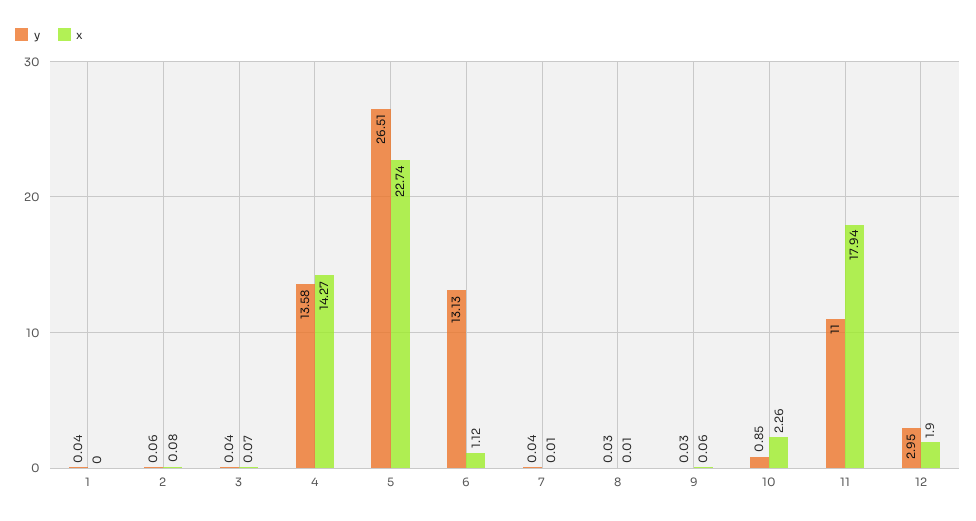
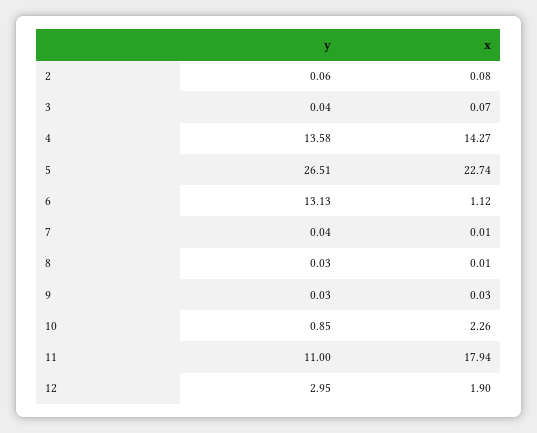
  {
    "y": {
-     "1": 0.04,
      "2": 0.06,
      "3": 0.04,
      "4": 13.58,
      "5": 26.51,
      "6": 13.13,
      "7": 0.04,
      "8": 0.03,
      "9": 0.03,
      "10": 0.85,
      "11": 11,
      "12": 2.95
    },
    "x": {
-     "1": 0,
      "2": 0.08,
      "3": 0.07,
      "4": 14.27,
      "5": 22.74,
      "6": 1.12,
      "7": 0.01,
      "8": 0.01,
-     "9": 0.06,
+     "9": 0.03,
      "10": 2.26,
      "11": 17.94,
      "12": 1.9
    }
  }

